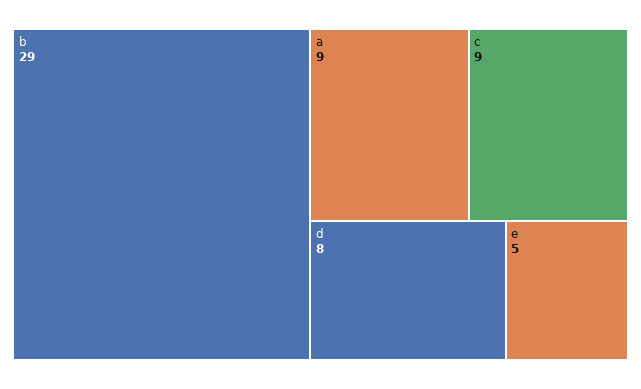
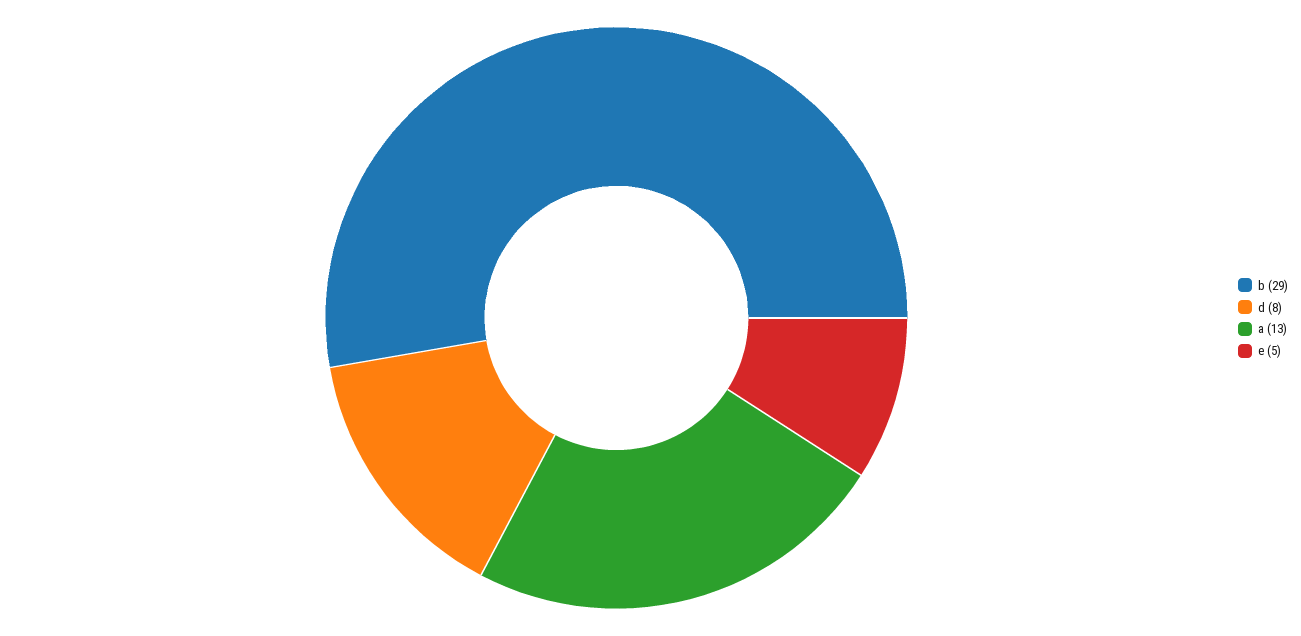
  {
    "b": 29,
-   "a": 9,
+   "a": 13,
-   "c": 9,
    "d": 8,
    "e": 5
  }

